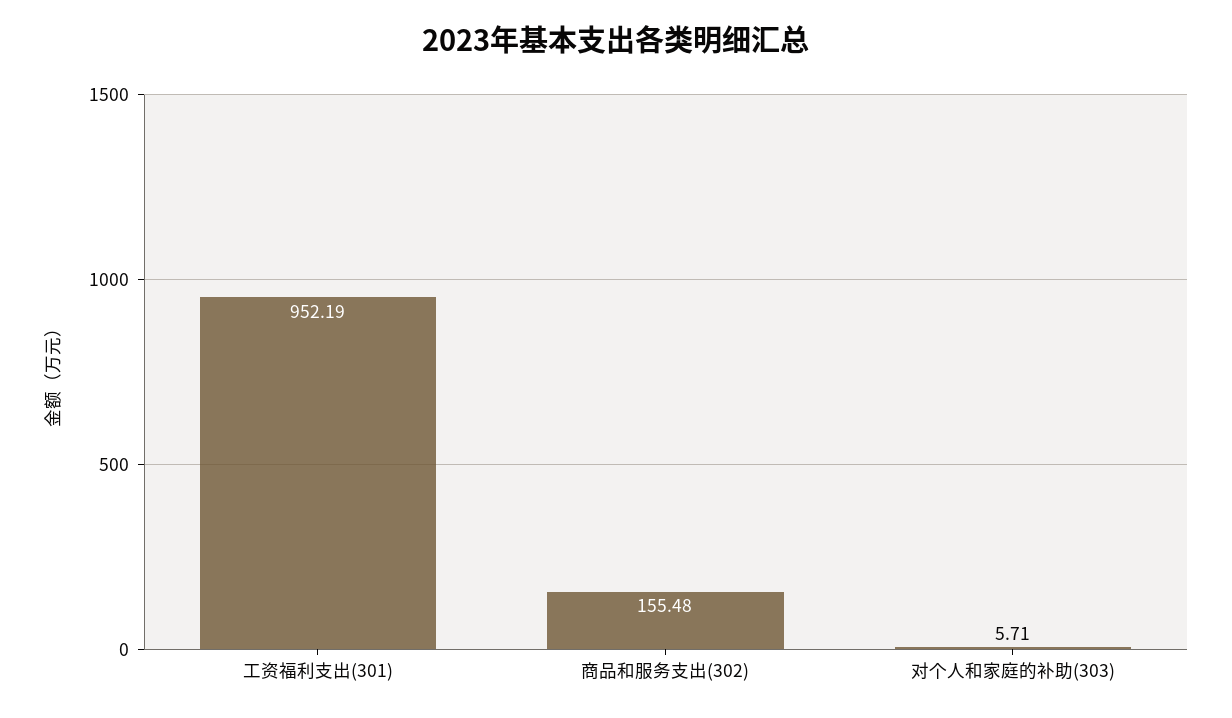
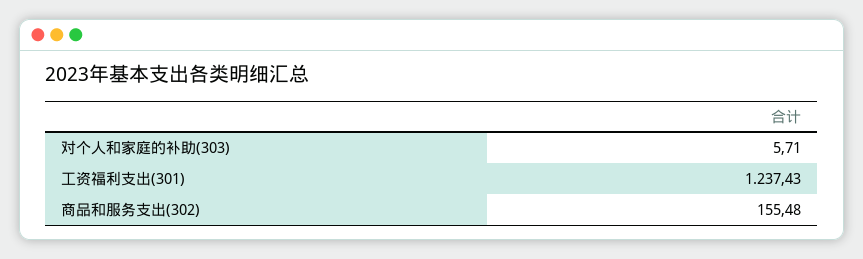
  {
-   "工资福利支出(301)": 952.19,
+   "工资福利支出(301)": 1237.43,
    "商品和服务支出(302)": 155.48,
    "对个人和家庭的补助(303)": 5.71
  }

